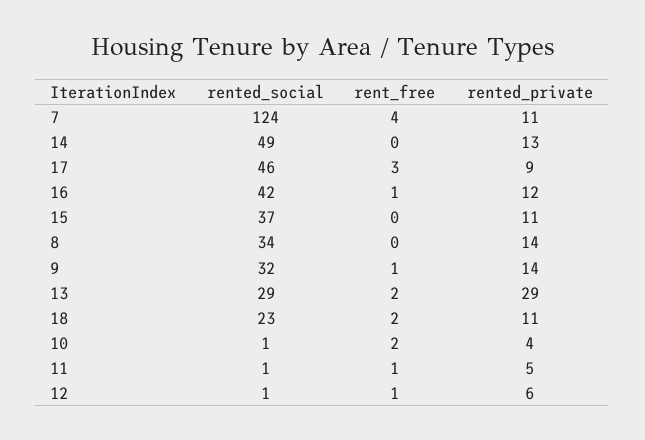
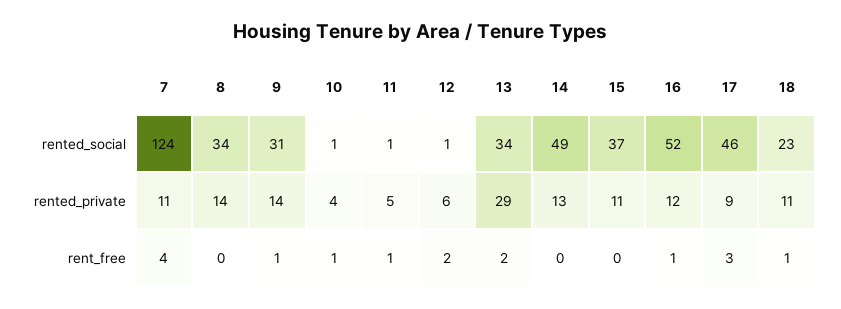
  {
    "rented_social": {
      "7": 124,
      "14": 49,
      "17": 46,
-     "16": 42,
+     "16": 52,
      "15": 37,
      "8": 34,
-     "9": 32,
+     "9": 31,
-     "13": 29,
+     "13": 34,
      "18": 23,
      "10": 1,
      "11": 1,
      "12": 1
    },
    "rent_free": {
      "7": 4,
      "14": 0,
      "17": 3,
      "16": 1,
      "15": 0,
      "8": 0,
      "9": 1,
      "13": 2,
-     "18": 2,
+     "18": 1,
-     "10": 2,
+     "10": 1,
      "11": 1,
-     "12": 1
+     "12": 2
    },
    "rented_private": {
      "7": 11,
      "14": 13,
      "17": 9,
      "16": 12,
      "15": 11,
      "8": 14,
      "9": 14,
      "13": 29,
      "18": 11,
      "10": 4,
      "11": 5,
      "12": 6
    }
  }

